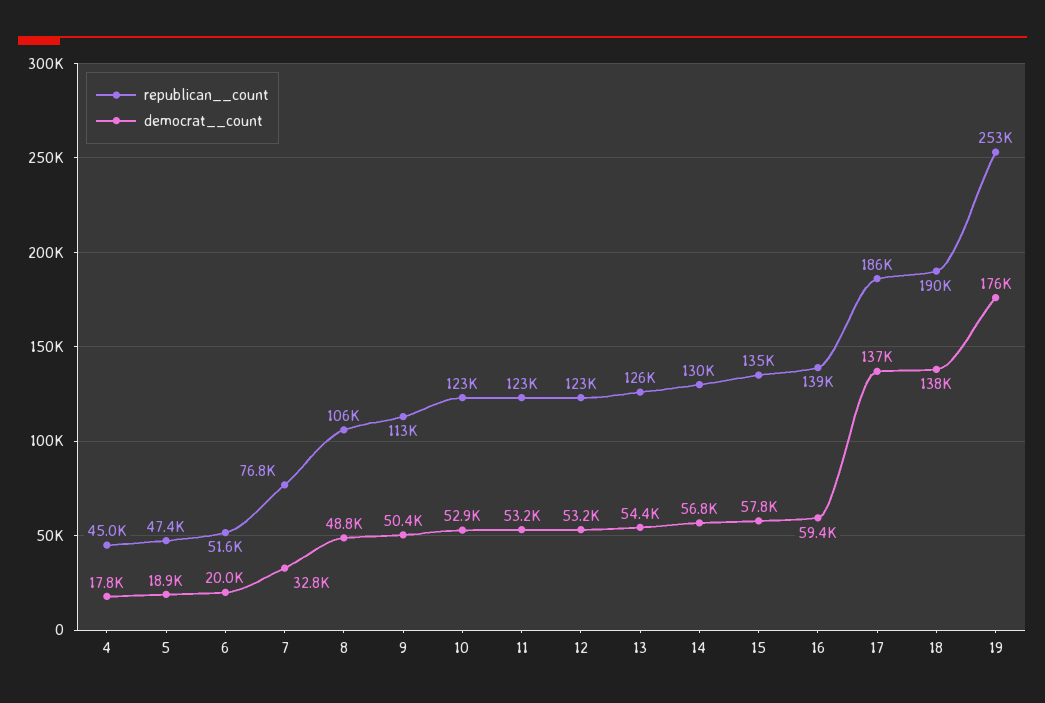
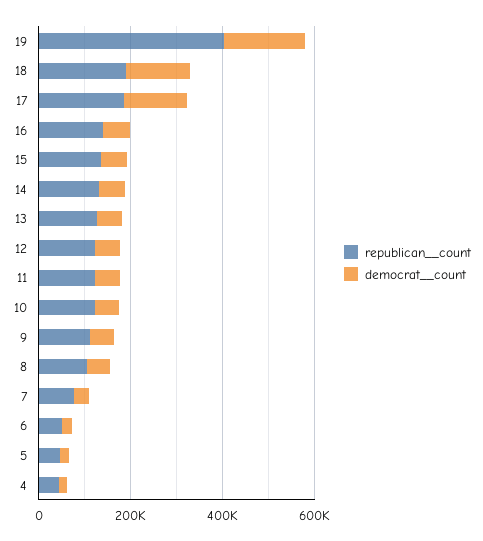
  {
    "republican__count": {
      "4": 45000,
      "5": 47400,
      "6": 51600,
      "7": 76800,
      "8": 106000,
      "9": 113000,
      "10": 123000,
      "11": 123000,
      "12": 123000,
      "13": 126000,
      "14": 130000,
      "15": 135000,
      "16": 139000,
      "17": 186000,
      "18": 190000,
-     "19": 253000
+     "19": 400000
    },
    "democrat__count": {
      "4": 17800,
      "5": 18900,
      "6": 20000,
      "7": 32800,
      "8": 48800,
      "9": 50400,
      "10": 52900,
      "11": 53200,
      "12": 53200,
      "13": 54400,
      "14": 56800,
      "15": 57800,
      "16": 59400,
      "17": 137000,
      "18": 138000,
      "19": 176000
    }
  }

